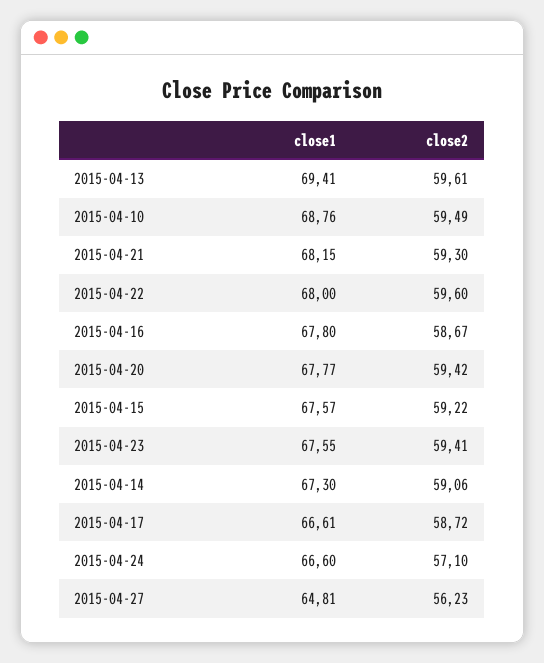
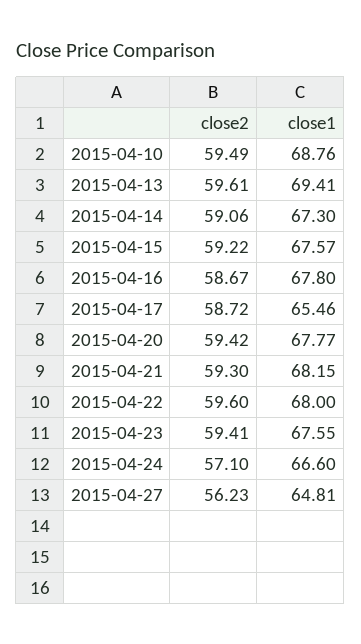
  {
    "close1": {
      "2015-04-13": 69.41,
      "2015-04-10": 68.76,
      "2015-04-21": 68.15,
      "2015-04-22": 68,
      "2015-04-16": 67.8,
      "2015-04-20": 67.77,
      "2015-04-15": 67.57,
      "2015-04-23": 67.55,
      "2015-04-14": 67.3,
-     "2015-04-17": 66.61,
+     "2015-04-17": 65.46,
      "2015-04-24": 66.6,
      "2015-04-27": 64.81
    },
    "close2": {
      "2015-04-13": 59.61,
      "2015-04-10": 59.49,
      "2015-04-21": 59.3,
      "2015-04-22": 59.6,
      "2015-04-16": 58.67,
      "2015-04-20": 59.42,
      "2015-04-15": 59.22,
      "2015-04-23": 59.41,
      "2015-04-14": 59.06,
      "2015-04-17": 58.72,
      "2015-04-24": 57.1,
      "2015-04-27": 56.23
    }
  }

